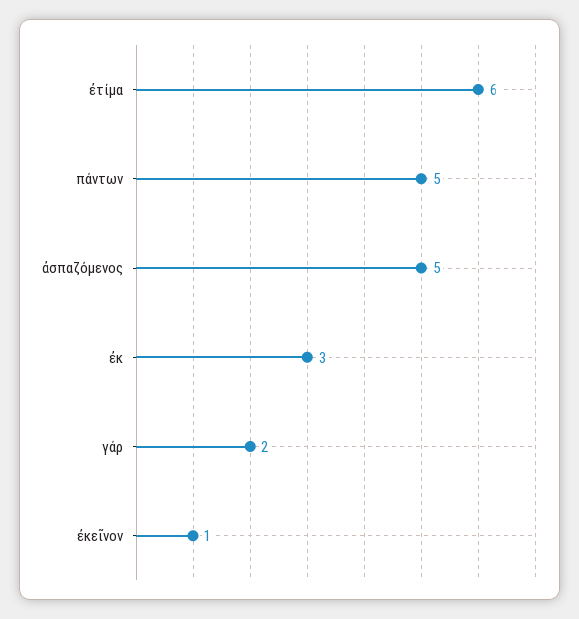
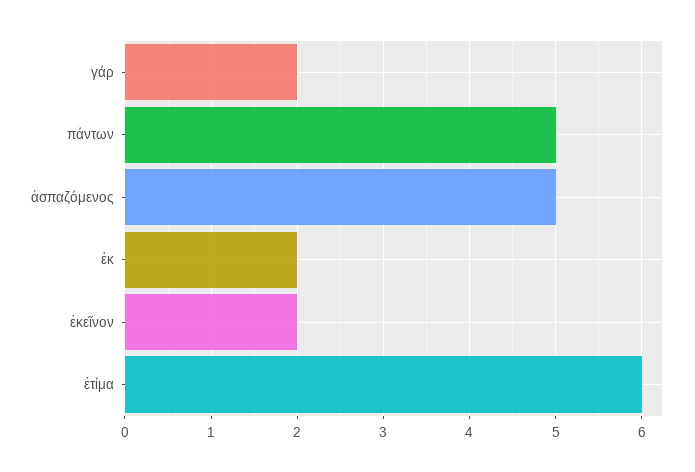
  {
    "ἐτίμα": 6,
    "πάντων": 5,
    "ἀσπαζόμενος": 5,
-   "ἐκ": 3,
+   "ἐκ": 2,
    "γάρ": 2,
-   "ἐκεῖνον": 1
+   "ἐκεῖνον": 2
  }

